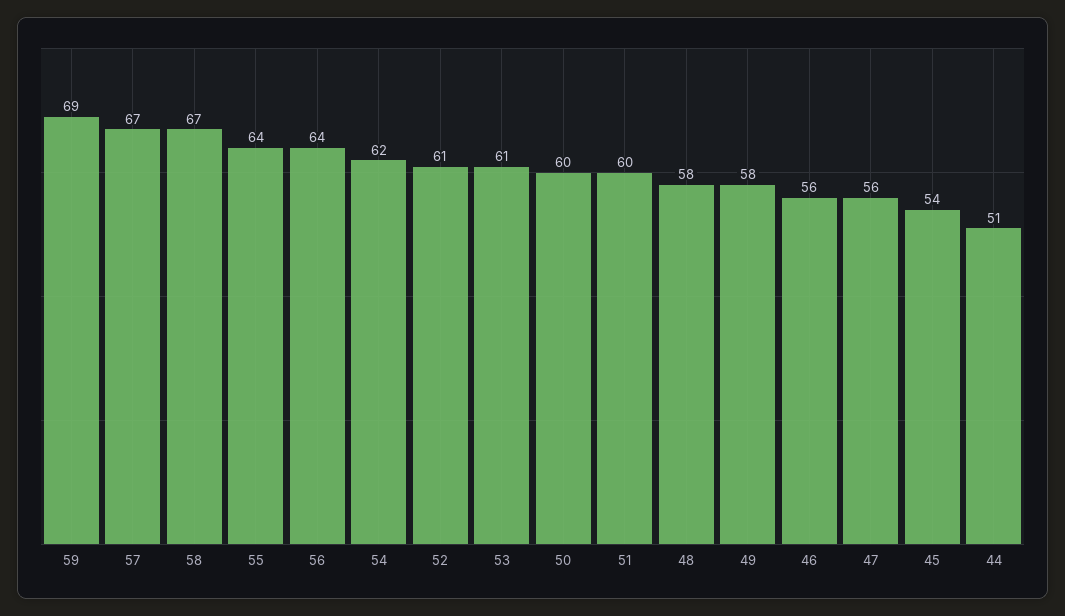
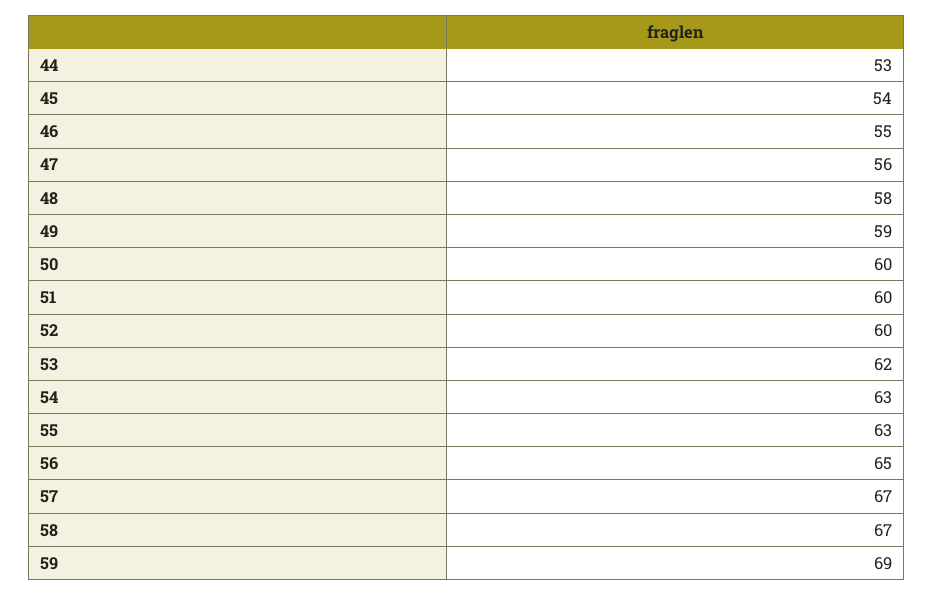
  {
    "59": 69,
    "57": 67,
    "58": 67,
-   "55": 64,
+   "55": 63,
-   "56": 64,
+   "56": 65,
-   "54": 62,
+   "54": 63,
-   "52": 61,
+   "52": 60,
-   "53": 61,
+   "53": 62,
    "50": 60,
    "51": 60,
    "48": 58,
-   "49": 58,
+   "49": 59,
-   "46": 56,
+   "46": 55,
    "47": 56,
    "45": 54,
-   "44": 51
+   "44": 53
  }

